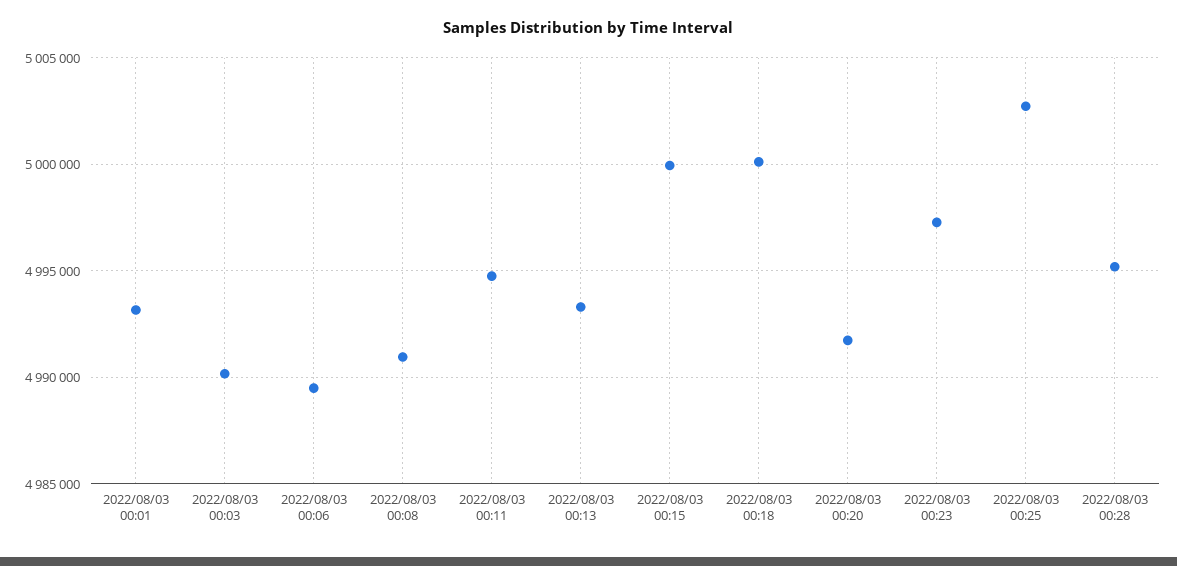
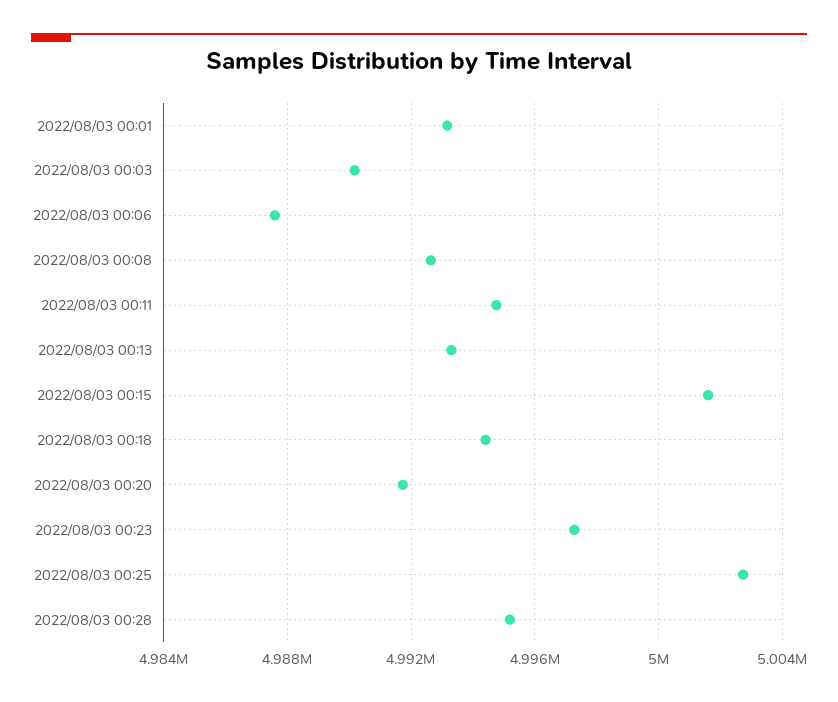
  {
    "2022/08/03 00:01": 4993000,
    "2022/08/03 00:03": 4990000,
-   "2022/08/03 00:06": 4989500,
+   "2022/08/03 00:06": 4987500,
-   "2022/08/03 00:08": 4991000,
+   "2022/08/03 00:08": 4992500,
    "2022/08/03 00:11": 4995000,
    "2022/08/03 00:13": 4993500,
-   "2022/08/03 00:15": 5000000,
+   "2022/08/03 00:15": 5001500,
-   "2022/08/03 00:18": 5000000,
+   "2022/08/03 00:18": 4994500,
    "2022/08/03 00:20": 4991500,
    "2022/08/03 00:23": 4997500,
    "2022/08/03 00:25": 5002500,
    "2022/08/03 00:28": 4995000
  }

